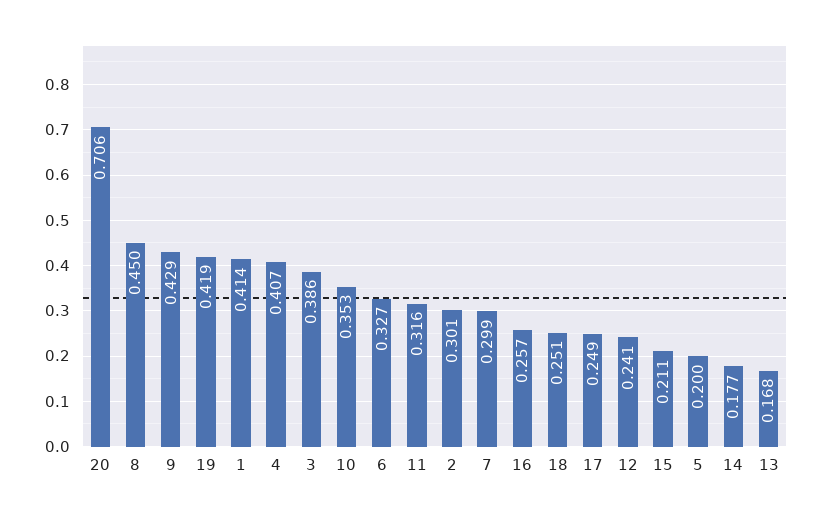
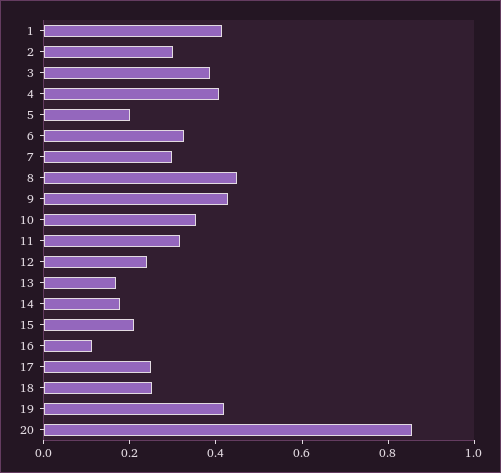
  {
-   "20": 0.706,
+   "20": 0.85,
    "8": 0.45,
    "9": 0.429,
    "19": 0.419,
    "1": 0.414,
    "4": 0.407,
    "3": 0.386,
    "10": 0.353,
    "6": 0.327,
    "11": 0.316,
    "2": 0.301,
    "7": 0.299,
-   "16": 0.257,
+   "16": 0.1,
    "18": 0.251,
    "17": 0.249,
    "12": 0.241,
    "15": 0.211,
    "5": 0.2,
    "14": 0.177,
    "13": 0.168
  }

